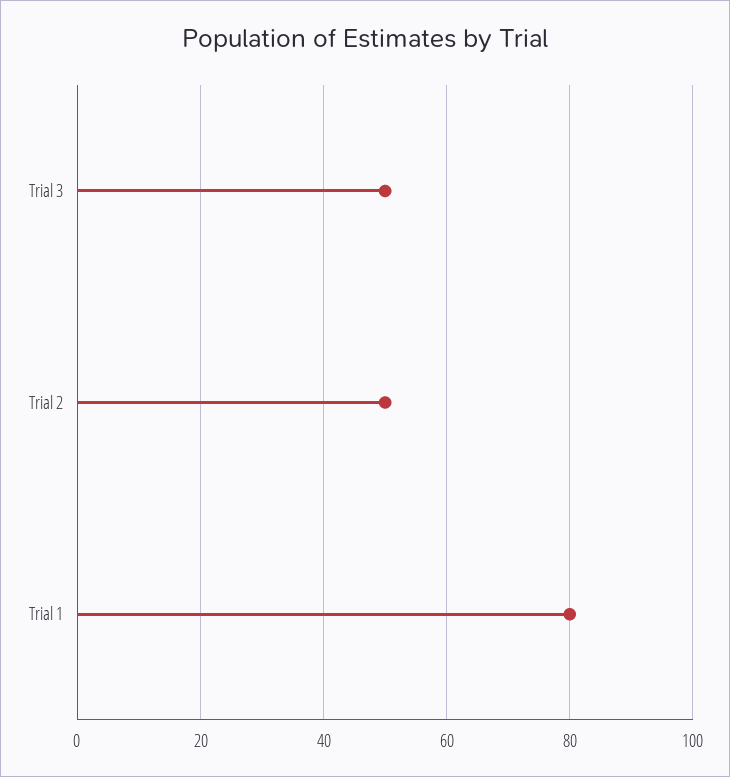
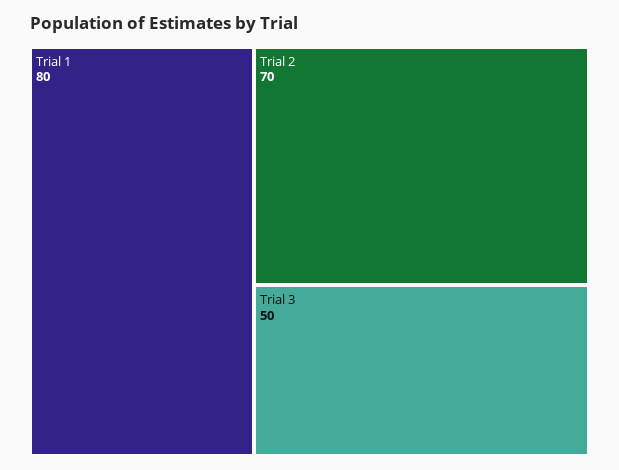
  {
    "Trial 3": 50,
-   "Trial 2": 50,
+   "Trial 2": 70,
    "Trial 1": 80
  }

